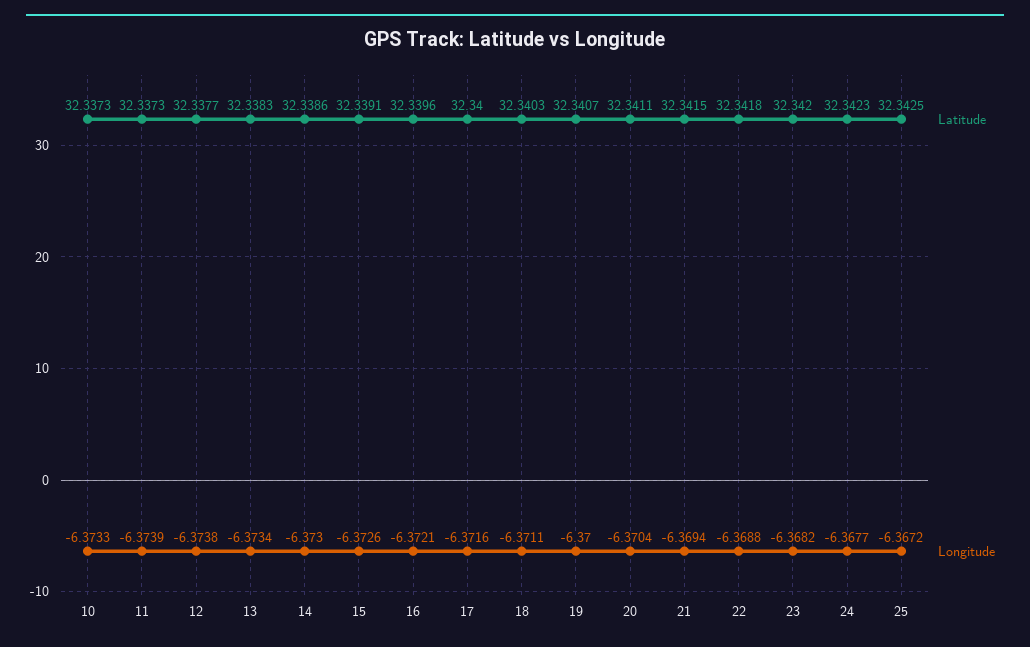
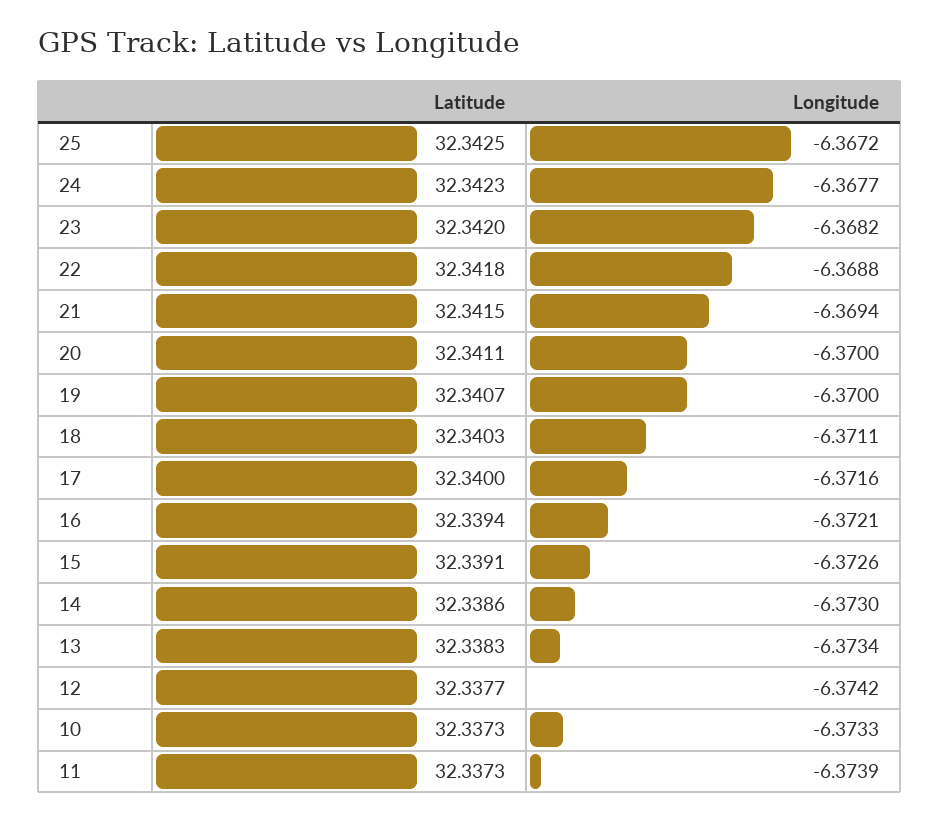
  {
    "Latitude": {
      "10": 32.3373,
      "11": 32.3373,
      "12": 32.3377,
      "13": 32.3383,
      "14": 32.3386,
      "15": 32.3391,
-     "16": 32.3396,
+     "16": 32.3394,
      "17": 32.34,
      "18": 32.3403,
      "19": 32.3407,
      "20": 32.3411,
      "21": 32.3415,
      "22": 32.3418,
      "23": 32.342,
      "24": 32.3423,
      "25": 32.3425
    },
    "Longitude": {
      "10": -6.3733,
      "11": -6.3739,
-     "12": -6.3738,
+     "12": -6.3742,
      "13": -6.3734,
      "14": -6.373,
      "15": -6.3726,
      "16": -6.3721,
      "17": -6.3716,
      "18": -6.3711,
      "19": -6.37,
-     "20": -6.3704,
+     "20": -6.37,
      "21": -6.3694,
      "22": -6.3688,
      "23": -6.3682,
      "24": -6.3677,
      "25": -6.3672
    }
  }

